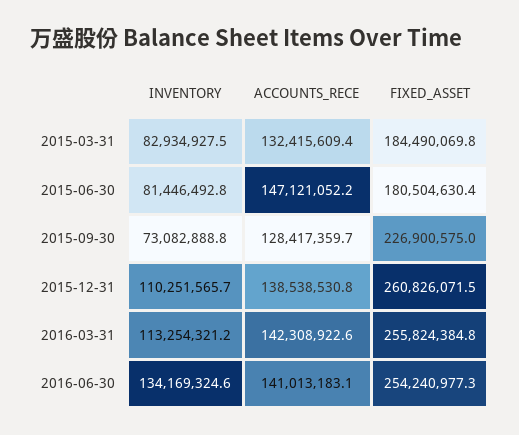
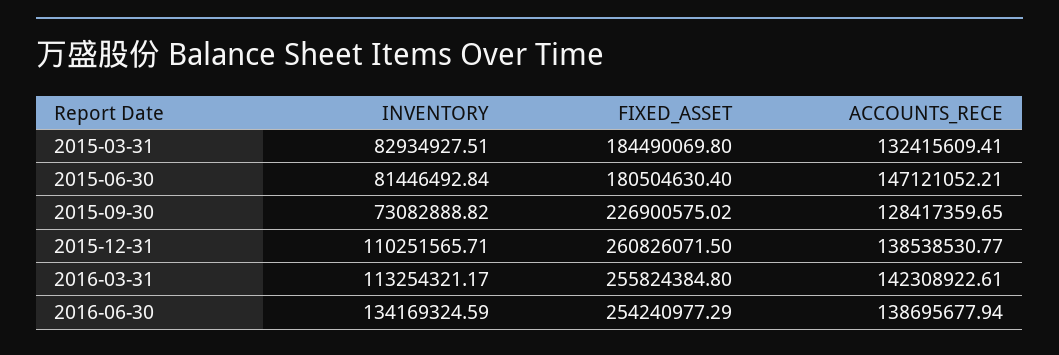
  {
    "INVENTORY": {
      "2015-03-31": 82934927.51,
      "2015-06-30": 81446492.84,
      "2015-09-30": 73082888.82,
      "2015-12-31": 110251565.71,
      "2016-03-31": 113254321.17,
      "2016-06-30": 134169324.59
    },
    "ACCOUNTS_RECE": {
      "2015-03-31": 132415609.41,
      "2015-06-30": 147121052.21,
      "2015-09-30": 128417359.65,
      "2015-12-31": 138538530.77,
      "2016-03-31": 142308922.61,
-     "2016-06-30": 141013183.1
+     "2016-06-30": 138695677.94
    },
    "FIXED_ASSET": {
      "2015-03-31": 184490069.8,
      "2015-06-30": 180504630.4,
      "2015-09-30": 226900575.02,
      "2015-12-31": 260826071.5,
      "2016-03-31": 255824384.8,
      "2016-06-30": 254240977.29
    }
  }

